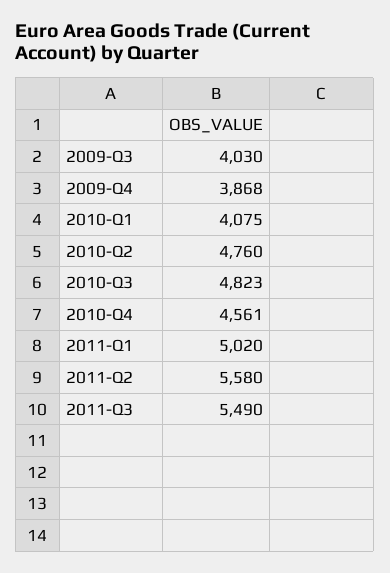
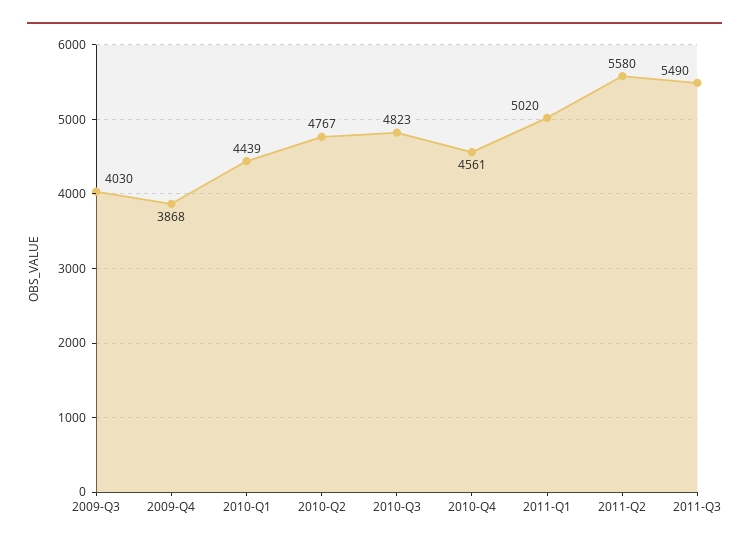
  {
    "2009-Q3": 4030,
    "2009-Q4": 3868,
-   "2010-Q1": 4075,
+   "2010-Q1": 4439,
-   "2010-Q2": 4760,
+   "2010-Q2": 4767,
    "2010-Q3": 4823,
    "2010-Q4": 4561,
    "2011-Q1": 5020,
    "2011-Q2": 5580,
    "2011-Q3": 5490
  }

